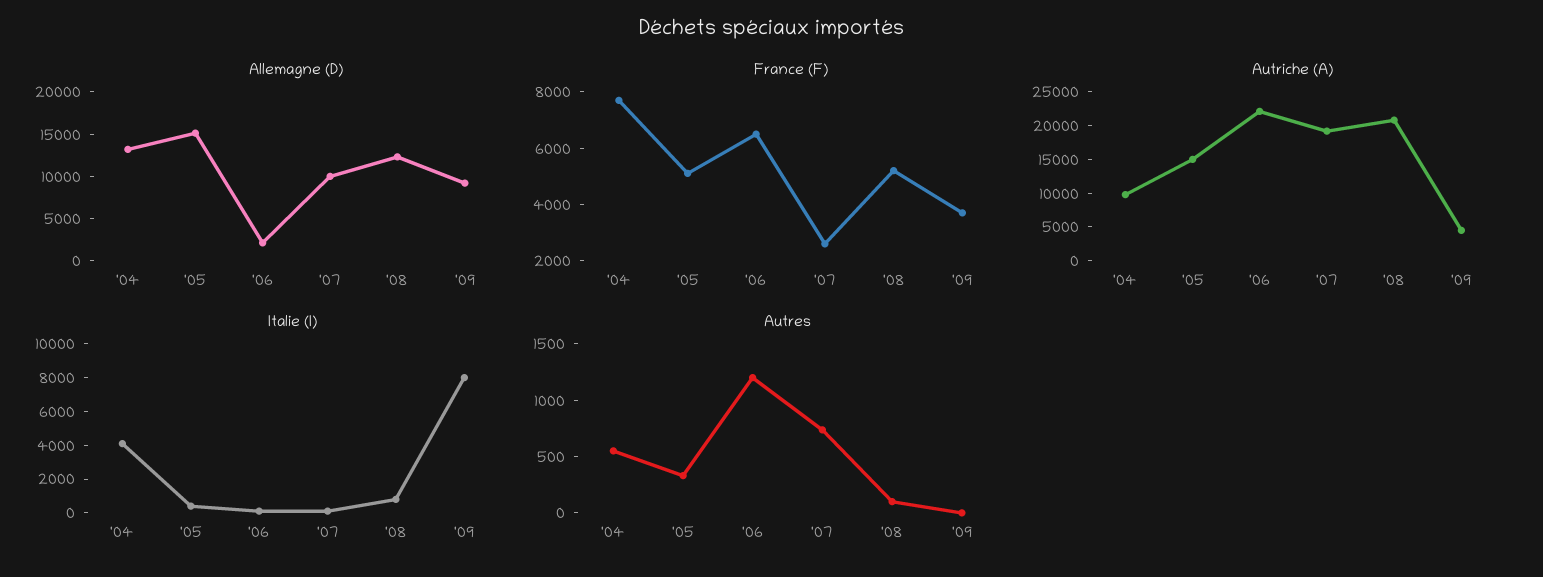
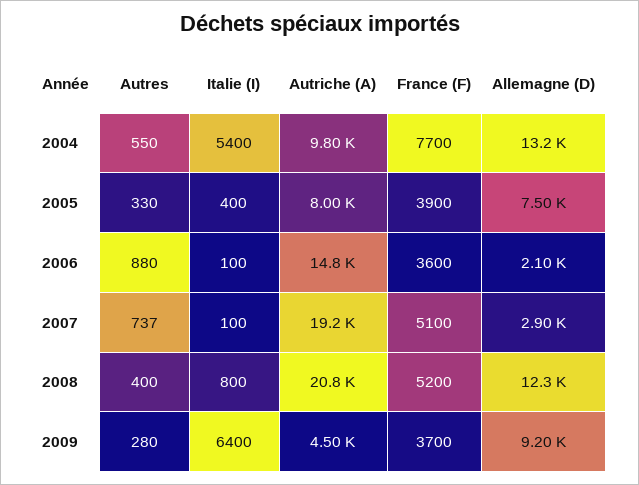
  {
    "Allemagne (D)": {
      "'04": 13200,
-     "'05": 15000,
+     "'05": 7500,
      "'06": 2100,
-     "'07": 10000,
+     "'07": 2900,
      "'08": 12300,
      "'09": 9200
    },
    "France (F)": {
      "'04": 7700,
-     "'05": 5000,
+     "'05": 3900,
-     "'06": 6500,
+     "'06": 3600,
-     "'07": 2500,
+     "'07": 5100,
      "'08": 5200,
      "'09": 3700
    },
    "Autriche (A)": {
      "'04": 9800,
-     "'05": 15000,
+     "'05": 8000,
-     "'06": 22500,
+     "'06": 14800,
      "'07": 19200,
      "'08": 20800,
      "'09": 4500
    },
    "Italie (I)": {
-     "'04": 4000,
+     "'04": 5400,
      "'05": 400,
      "'06": 100,
      "'07": 100,
      "'08": 800,
-     "'09": 8000
+     "'09": 6400
    },
    "Autres": {
      "'04": 550,
      "'05": 330,
-     "'06": 1200,
+     "'06": 880,
      "'07": 737,
-     "'08": 100,
+     "'08": 400,
-     "'09": 0
+     "'09": 280
    }
  }

